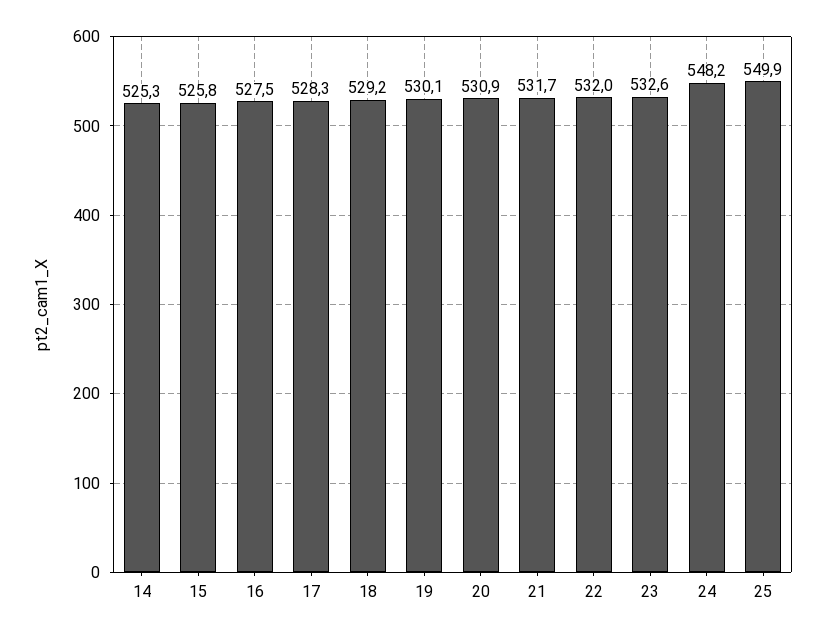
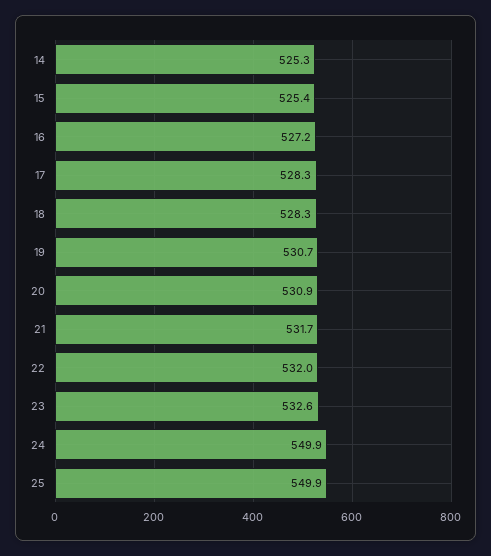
  {
    "14": 525.3,
-   "15": 525.8,
+   "15": 525.4,
-   "16": 527.5,
+   "16": 527.2,
    "17": 528.3,
-   "18": 529.2,
+   "18": 528.3,
-   "19": 530.1,
+   "19": 530.7,
    "20": 530.9,
    "21": 531.7,
    "22": 532,
    "23": 532.6,
-   "24": 548.2,
+   "24": 549.9,
    "25": 549.9
  }

